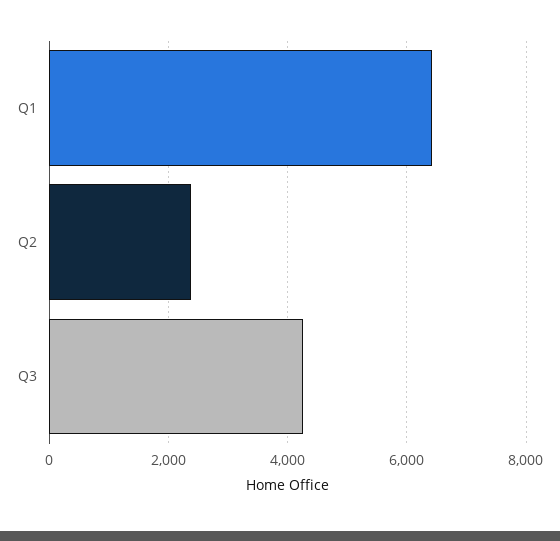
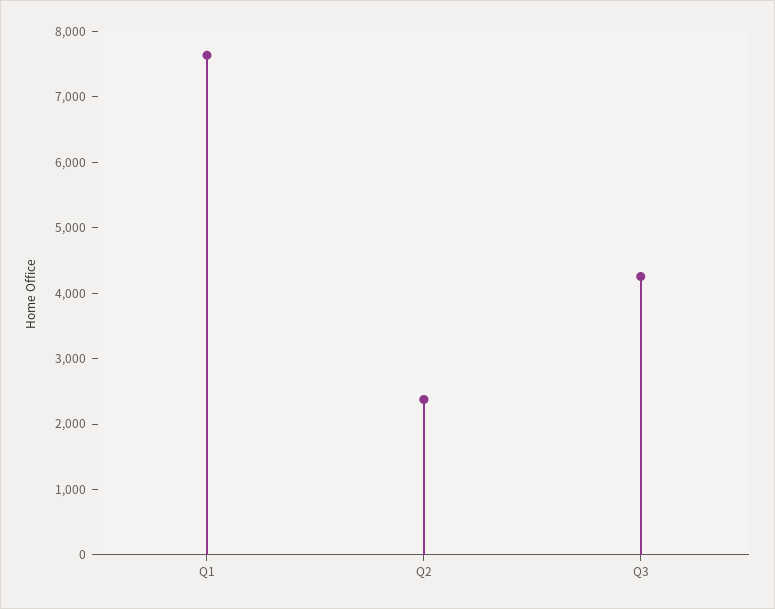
  {
-   "Q1": 6400,
+   "Q1": 7600,
    "Q2": 2400,
    "Q3": 4200
  }

